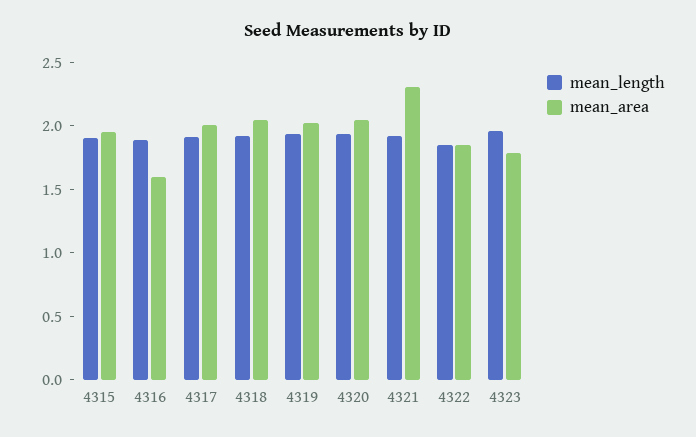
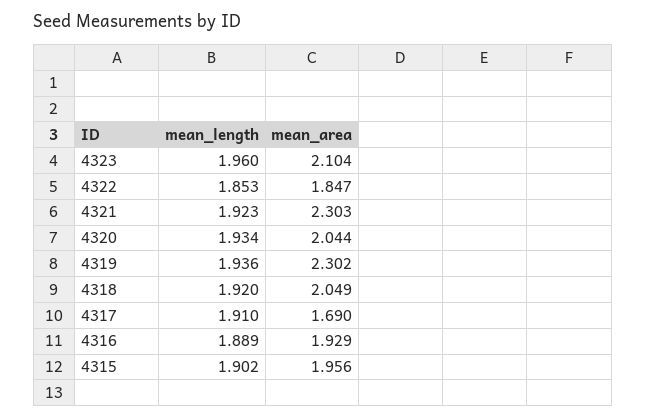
  {
    "mean_length": {
      "4315": 1.902,
      "4316": 1.889,
      "4317": 1.91,
      "4318": 1.92,
      "4319": 1.936,
      "4320": 1.934,
      "4321": 1.923,
      "4322": 1.853,
      "4323": 1.96
    },
    "mean_area": {
      "4315": 1.956,
-     "4316": 1.6,
+     "4316": 1.929,
-     "4317": 2,
+     "4317": 1.69,
      "4318": 2.049,
-     "4319": 2,
+     "4319": 2.302,
      "4320": 2.044,
      "4321": 2.303,
      "4322": 1.847,
-     "4323": 1.8
+     "4323": 2.104
    }
  }

